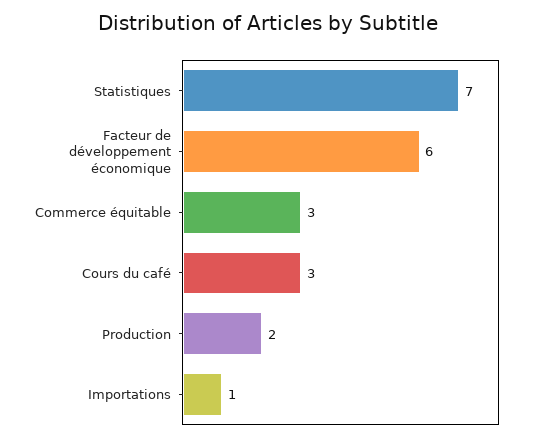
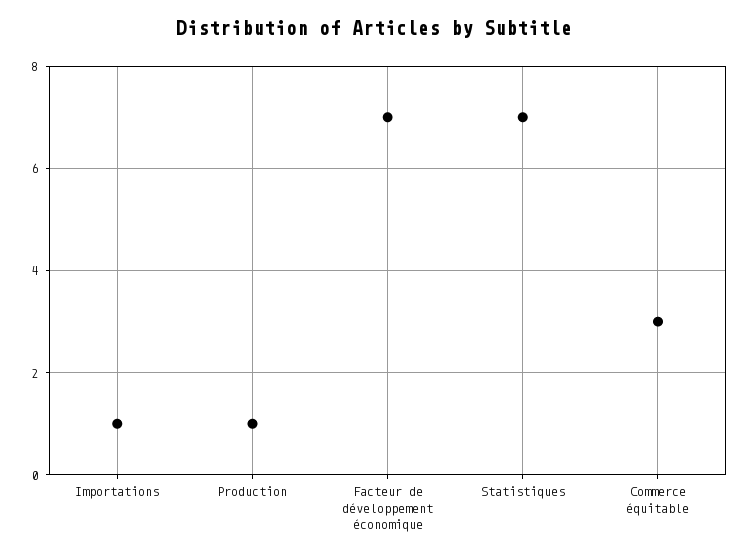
  {
    "Statistiques": 7,
-   "Facteur de développement économique": 6,
+   "Facteur de développement économique": 7,
    "Commerce équitable": 3,
-   "Cours du café": 3,
-   "Production": 2,
+   "Production": 1,
    "Importations": 1
  }

